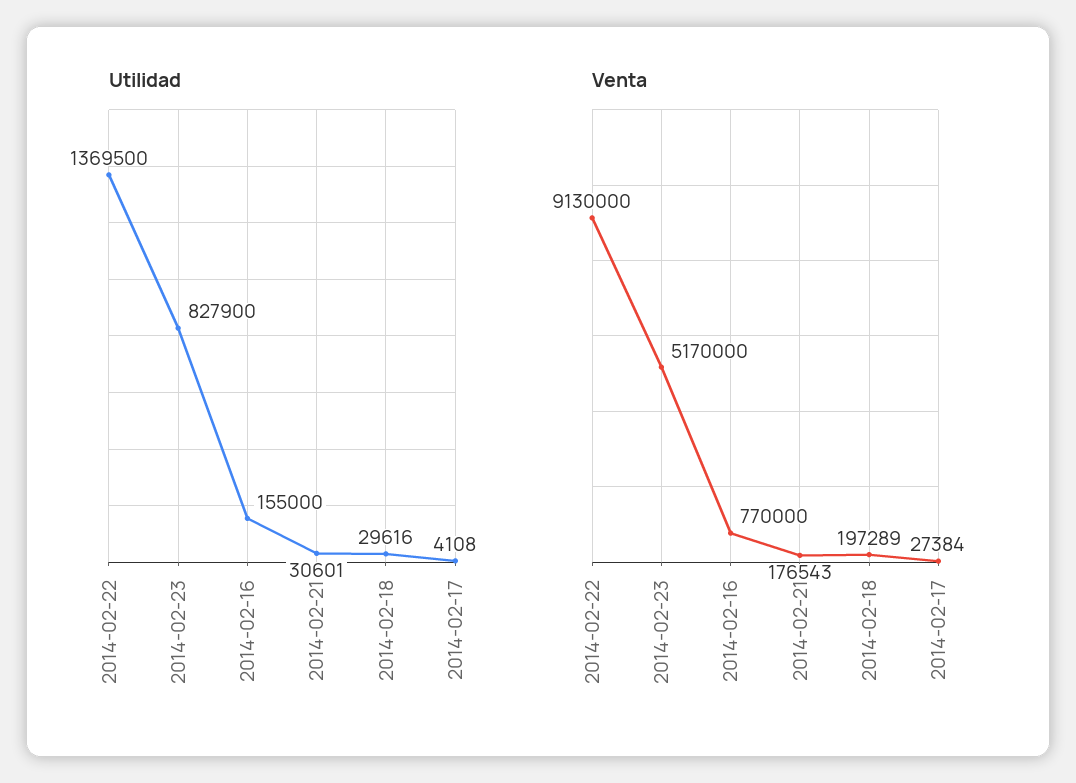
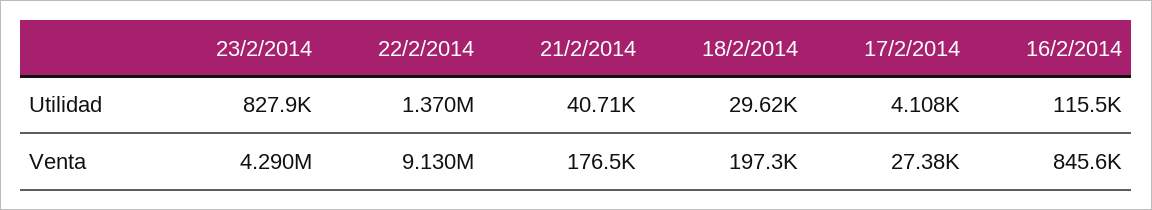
  {
    "Utilidad": {
      "2014-02-22": 1369500,
      "2014-02-23": 827900,
-     "2014-02-16": 155000,
+     "2014-02-16": 115500,
-     "2014-02-21": 30601,
+     "2014-02-21": 40710,
      "2014-02-18": 29616,
      "2014-02-17": 4108
    },
    "Venta": {
      "2014-02-22": 9130000,
-     "2014-02-23": 5170000,
+     "2014-02-23": 4290000,
-     "2014-02-16": 770000,
+     "2014-02-16": 845600,
      "2014-02-21": 176543,
      "2014-02-18": 197289,
      "2014-02-17": 27384
    }
  }

